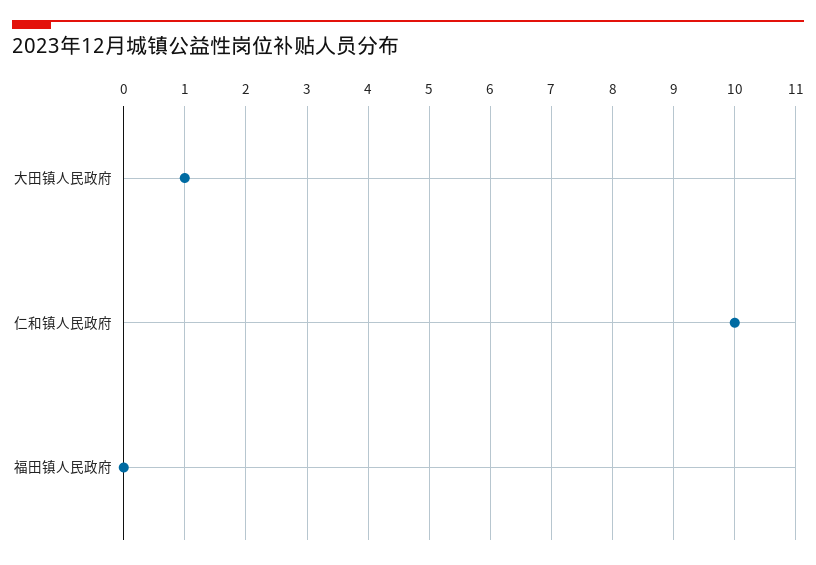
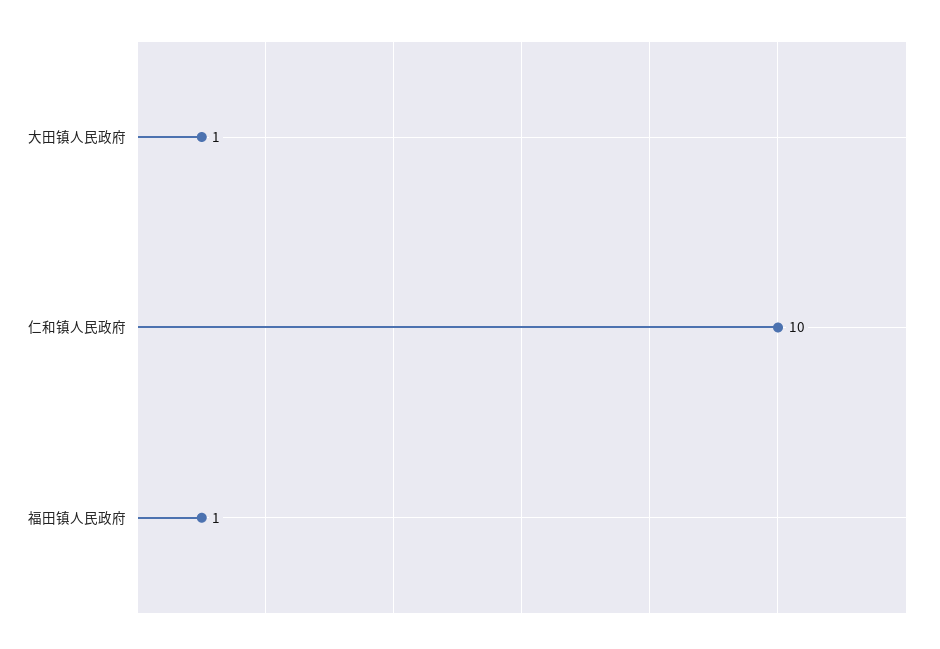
  {
    "大田镇人民政府": 1,
    "仁和镇人民政府": 10,
-   "福田镇人民政府": 0
+   "福田镇人民政府": 1
  }

